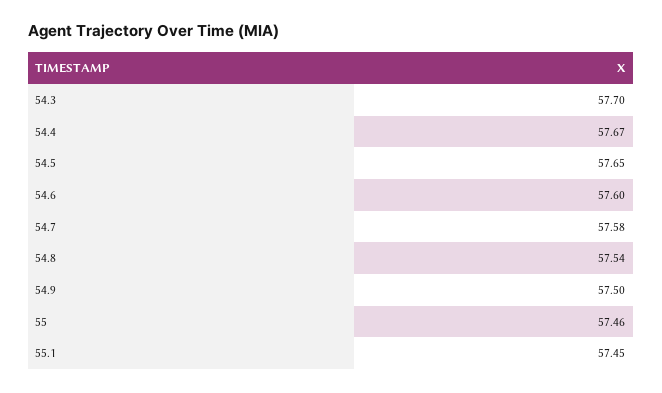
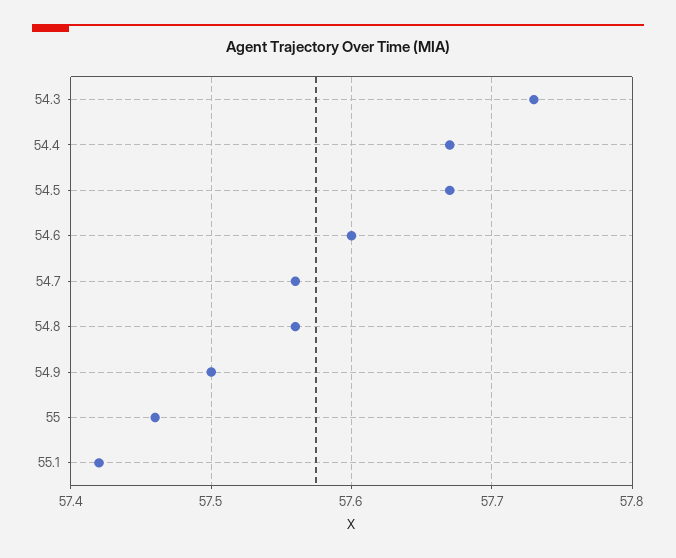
  {
-   "54.3": 57.7,
+   "54.3": 57.73,
    "54.4": 57.67,
-   "54.5": 57.65,
+   "54.5": 57.67,
    "54.6": 57.6,
-   "54.7": 57.58,
+   "54.7": 57.56,
-   "54.8": 57.54,
+   "54.8": 57.56,
    "54.9": 57.5,
    "55": 57.46,
-   "55.1": 57.45
+   "55.1": 57.42
  }

